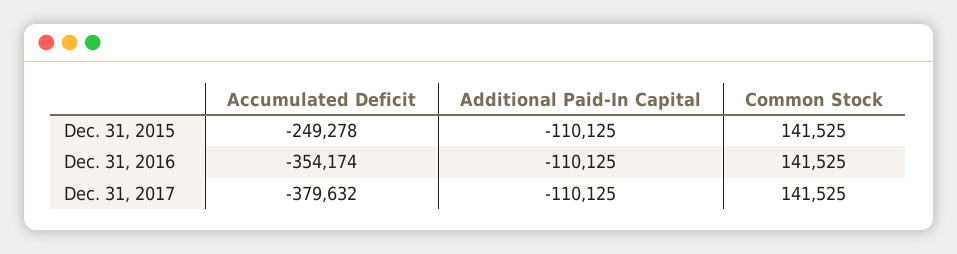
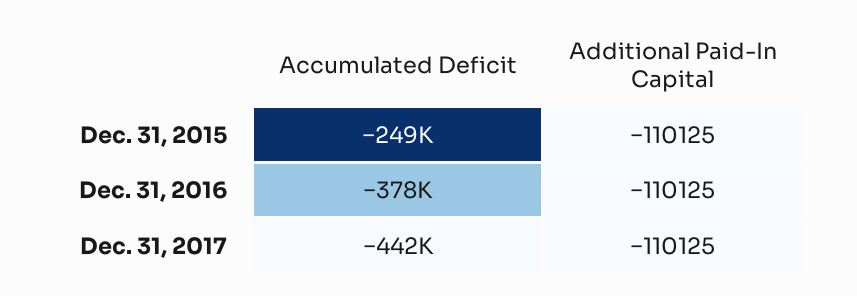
  {
    "Accumulated Deficit": {
      "Dec. 31, 2015": -249278,
-     "Dec. 31, 2016": -354174,
+     "Dec. 31, 2016": -378000,
-     "Dec. 31, 2017": -379632
+     "Dec. 31, 2017": -442000
    },
    "Additional Paid-In Capital": {
      "Dec. 31, 2015": -110125,
      "Dec. 31, 2016": -110125,
      "Dec. 31, 2017": -110125
-   },
+   }
-   "Common Stock": {
-     "Dec. 31, 2015": 141525,
-     "Dec. 31, 2016": 141525,
-     "Dec. 31, 2017": 141525
-   }
  }

